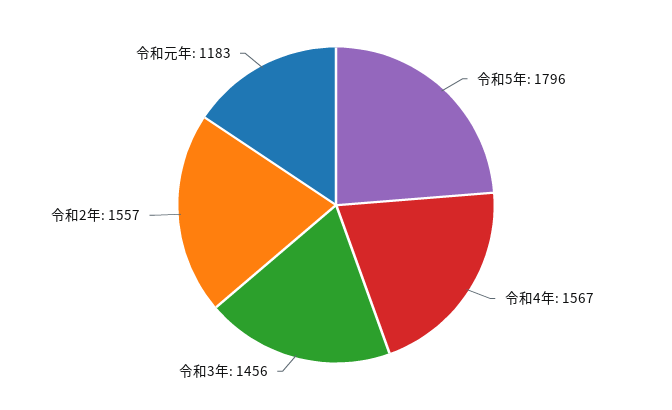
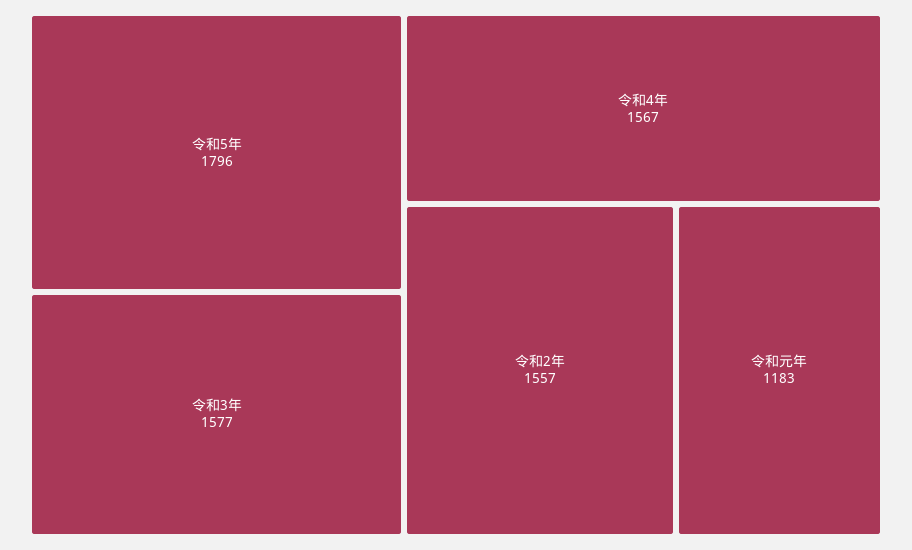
  {
    "令和5年": 1796,
    "令和4年": 1567,
-   "令和3年": 1456,
+   "令和3年": 1577,
    "令和2年": 1557,
    "令和元年": 1183
  }

